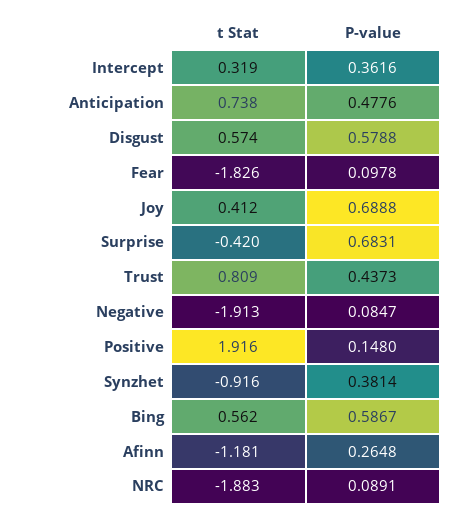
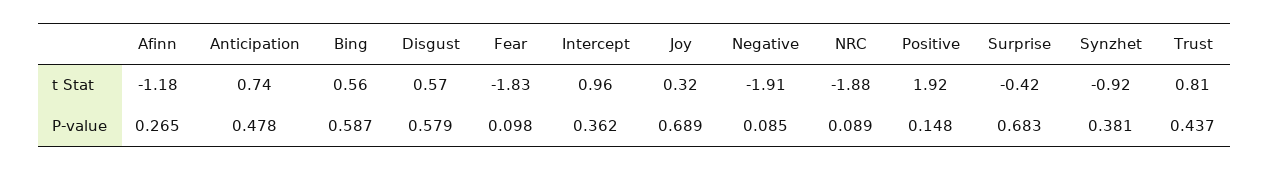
  {
    "t Stat": {
-     "Intercept": 0.319,
+     "Intercept": 0.96,
      "Anticipation": 0.738,
      "Disgust": 0.574,
      "Fear": -1.826,
-     "Joy": 0.412,
+     "Joy": 0.32,
      "Surprise": -0.42,
      "Trust": 0.809,
      "Negative": -1.913,
      "Positive": 1.916,
      "Synzhet": -0.916,
      "Bing": 0.562,
      "Afinn": -1.181,
      "NRC": -1.883
    },
    "P-value": {
      "Intercept": 0.3616,
      "Anticipation": 0.4776,
      "Disgust": 0.5788,
      "Fear": 0.0978,
      "Joy": 0.6888,
      "Surprise": 0.6831,
      "Trust": 0.4373,
      "Negative": 0.0847,
      "Positive": 0.148,
      "Synzhet": 0.3814,
      "Bing": 0.5867,
      "Afinn": 0.2648,
      "NRC": 0.0891
    }
  }

